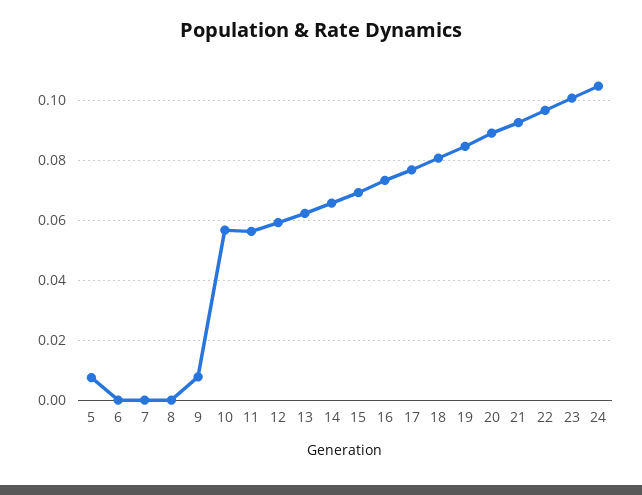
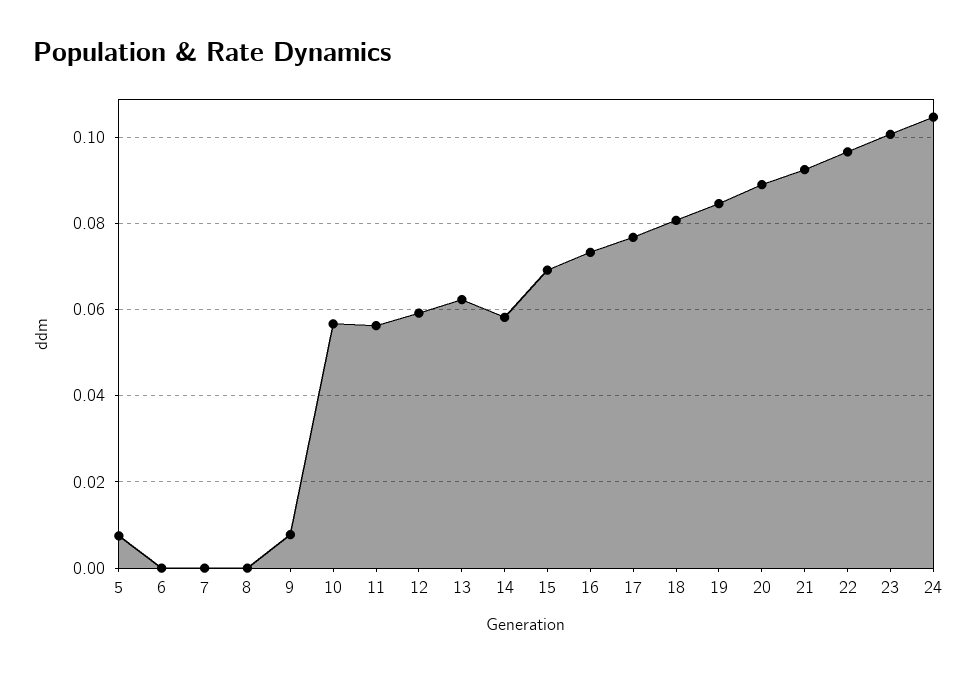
  {
    "5": 0.008,
    "6": 0,
    "7": 0,
    "8": 0,
    "9": 0.008,
    "10": 0.056,
    "11": 0.056,
    "12": 0.06,
    "13": 0.062,
-   "14": 0.065,
+   "14": 0.058,
    "15": 0.07,
    "16": 0.074,
    "17": 0.076,
    "18": 0.08,
    "19": 0.084,
    "20": 0.09,
    "21": 0.092,
    "22": 0.096,
    "23": 0.1,
    "24": 0.104
  }

